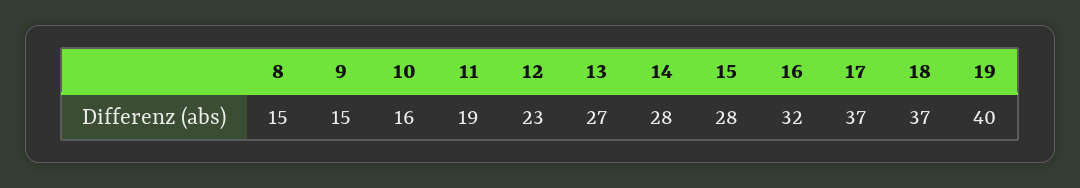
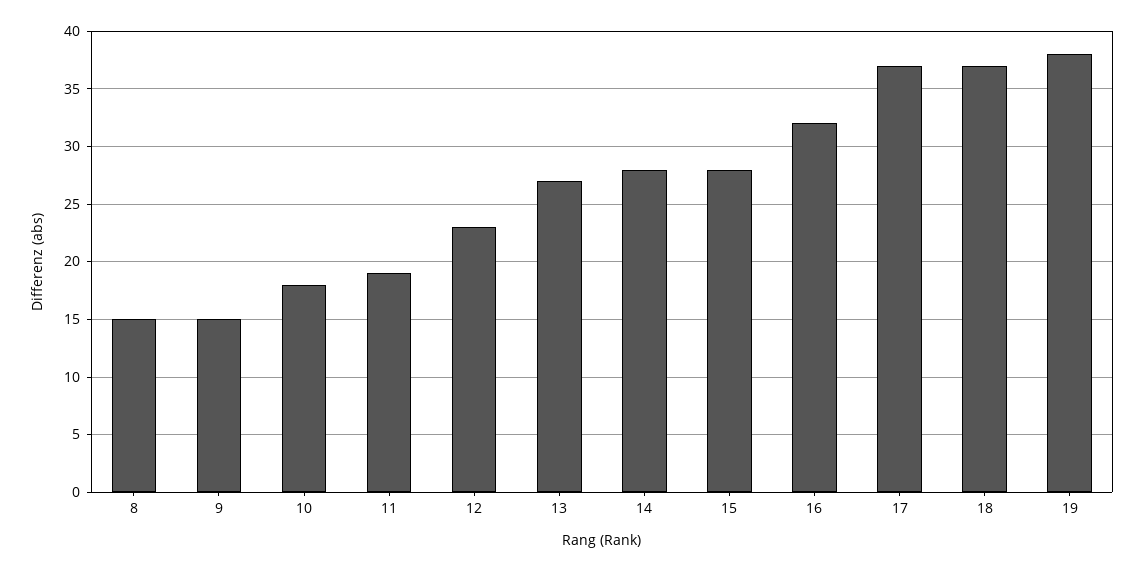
  {
    "8": 15,
    "9": 15,
-   "10": 16,
+   "10": 18,
    "11": 19,
    "12": 23,
    "13": 27,
    "14": 28,
    "15": 28,
    "16": 32,
    "17": 37,
    "18": 37,
-   "19": 40
+   "19": 38
  }

